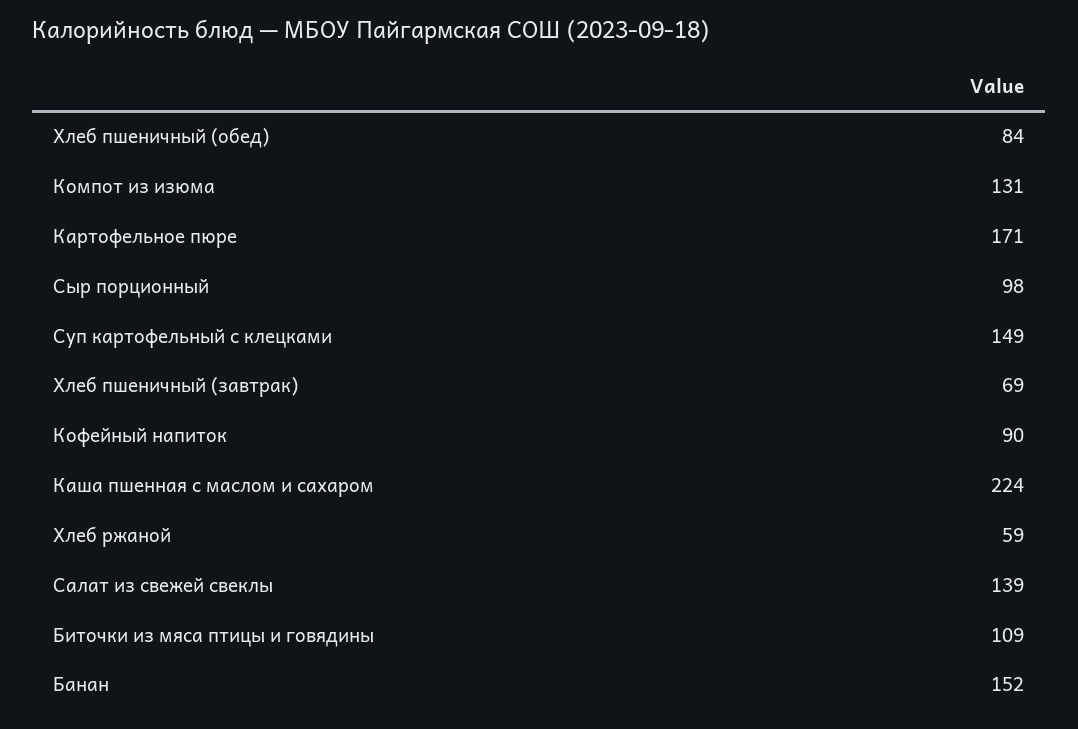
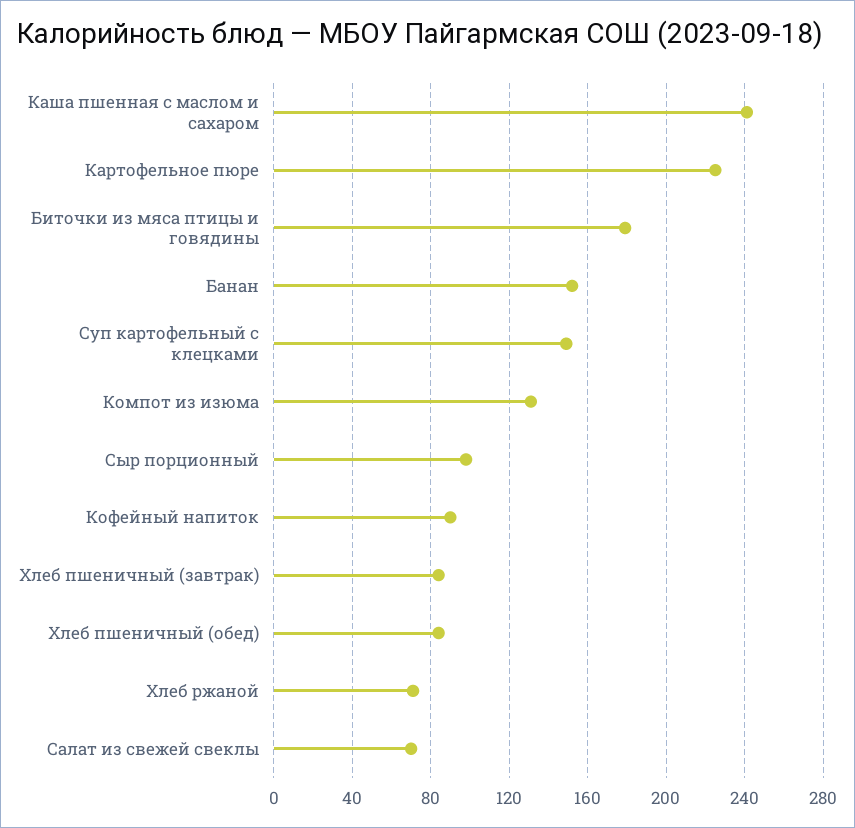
  {
    "Хлеб пшеничный (обед)": 84,
    "Компот из изюма": 131,
-   "Картофельное пюре": 171,
+   "Картофельное пюре": 225,
    "Сыр порционный": 98,
    "Суп картофельный с клецками": 149,
-   "Хлеб пшеничный (завтрак)": 69,
+   "Хлеб пшеничный (завтрак)": 85,
    "Кофейный напиток": 90,
-   "Каша пшенная с маслом и сахаром": 224,
+   "Каша пшенная с маслом и сахаром": 240,
-   "Хлеб ржаной": 59,
+   "Хлеб ржаной": 70,
-   "Салат из свежей свеклы": 139,
+   "Салат из свежей свеклы": 70,
-   "Биточки из мяса птицы и говядины": 109,
+   "Биточки из мяса птицы и говядины": 180,
    "Банан": 152
  }

